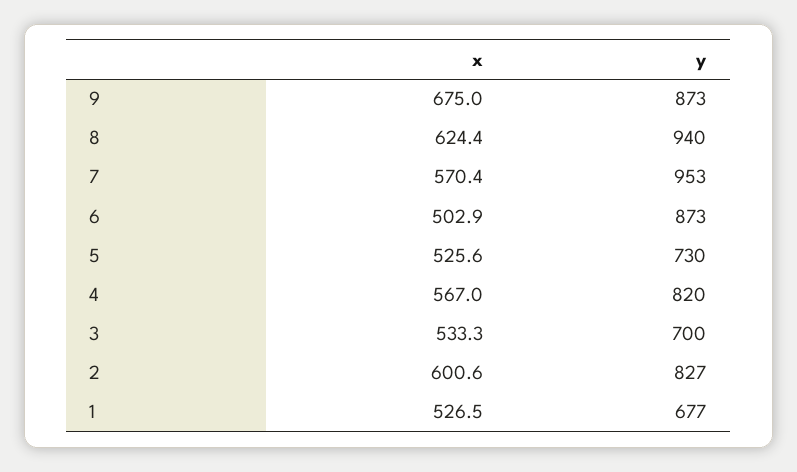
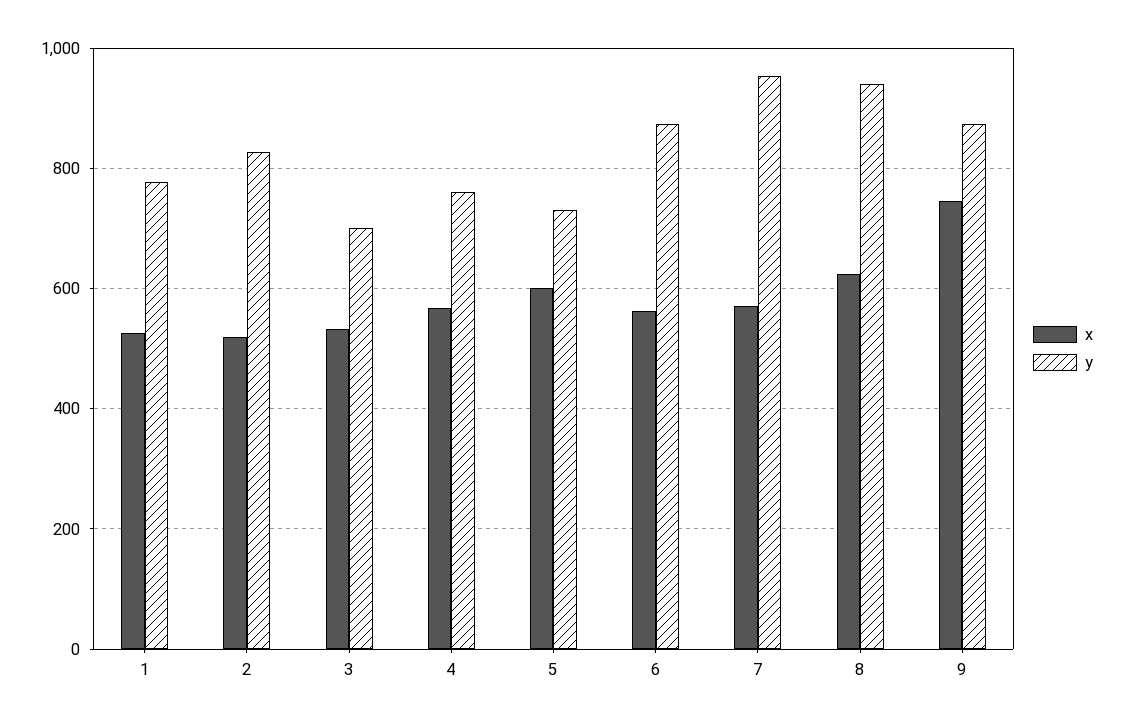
  {
    "x": {
-     "9": 675,
+     "9": 740,
      "8": 624.4,
      "7": 570.4,
-     "6": 502.9,
+     "6": 560,
-     "5": 525.6,
+     "5": 600,
      "4": 567,
      "3": 533.3,
-     "2": 600.6,
+     "2": 520,
      "1": 526.5
    },
    "y": {
      "9": 873,
      "8": 940,
      "7": 953,
      "6": 873,
      "5": 730,
-     "4": 820,
+     "4": 760,
      "3": 700,
      "2": 827,
-     "1": 677
+     "1": 780
    }
  }

